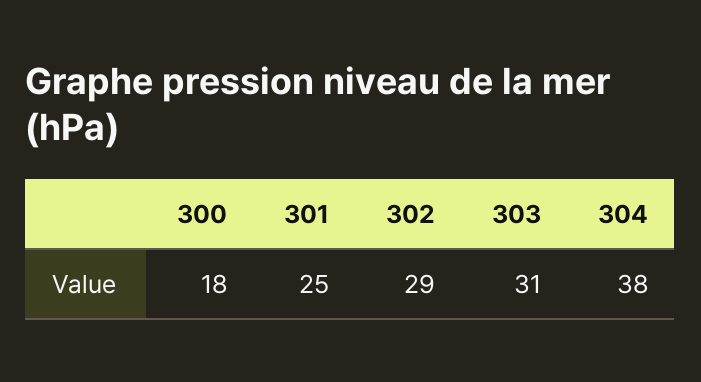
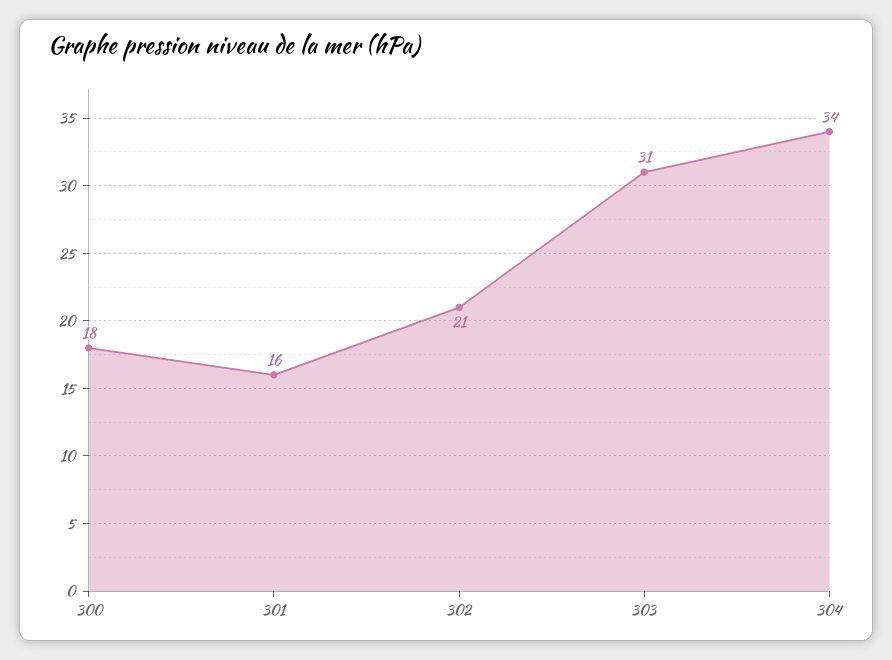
  {
    "300": 18,
-   "301": 25,
+   "301": 16,
-   "302": 29,
+   "302": 21,
    "303": 31,
-   "304": 38
+   "304": 34
  }

